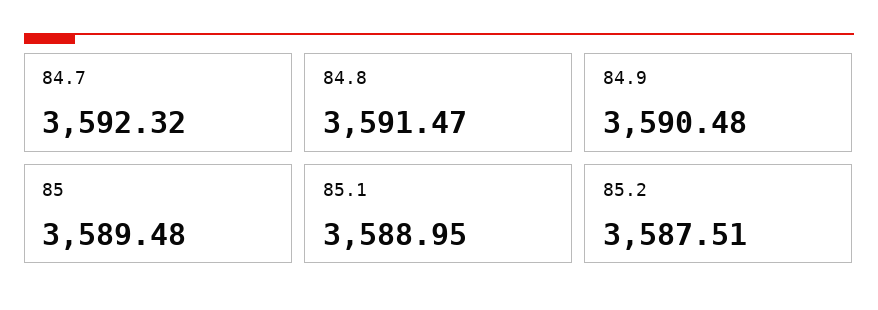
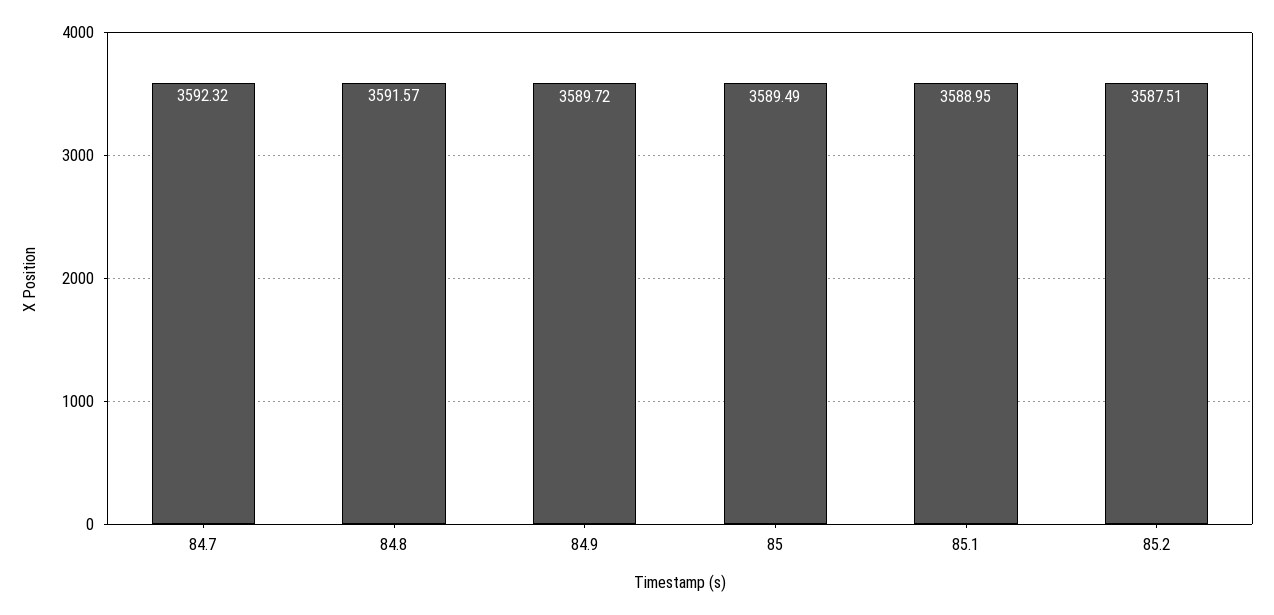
  {
    "84.7": 3592.32,
-   "84.8": 3591.47,
+   "84.8": 3591.57,
-   "84.9": 3590.48,
+   "84.9": 3589.72,
-   "85": 3589.48,
+   "85": 3589.49,
    "85.1": 3588.95,
    "85.2": 3587.51
  }

